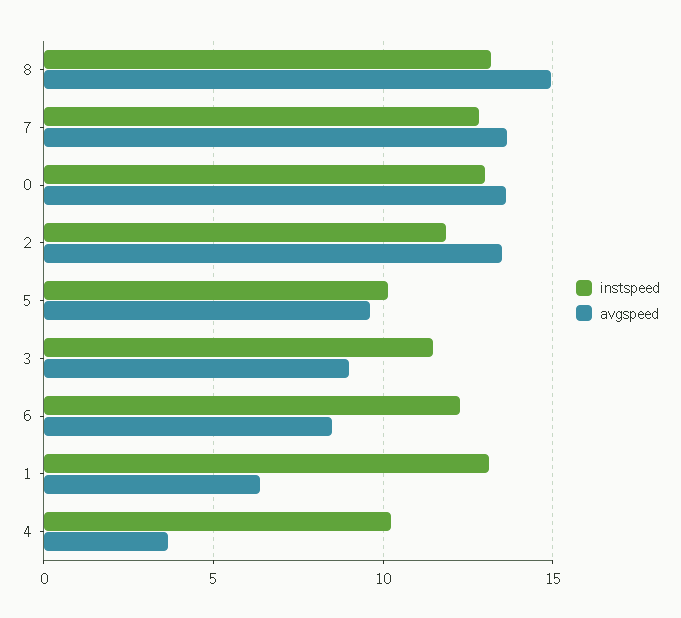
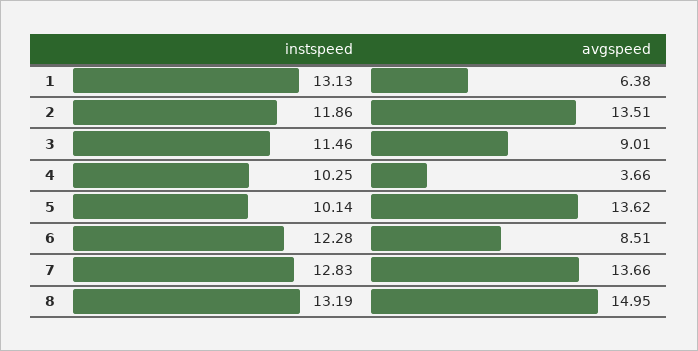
  {
    "instspeed": {
      "8": 13.19,
      "7": 12.83,
-     "0": 13,
      "2": 11.86,
      "5": 10.14,
      "3": 11.46,
      "6": 12.28,
      "1": 13.13,
      "4": 10.25
    },
    "avgspeed": {
      "8": 14.95,
      "7": 13.66,
-     "0": 13.5,
      "2": 13.51,
-     "5": 9.5,
+     "5": 13.62,
      "3": 9.01,
      "6": 8.51,
      "1": 6.38,
      "4": 3.66
    }
  }

